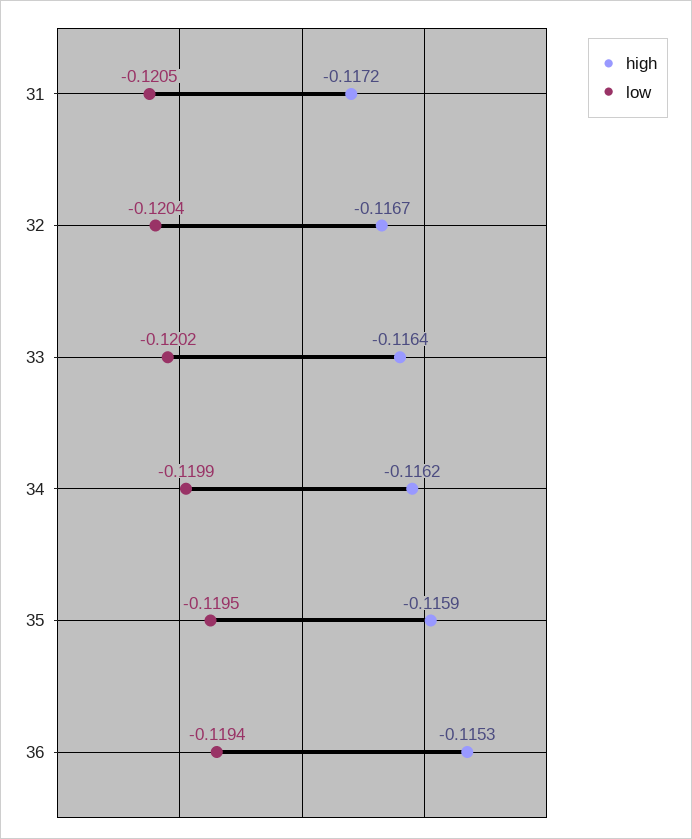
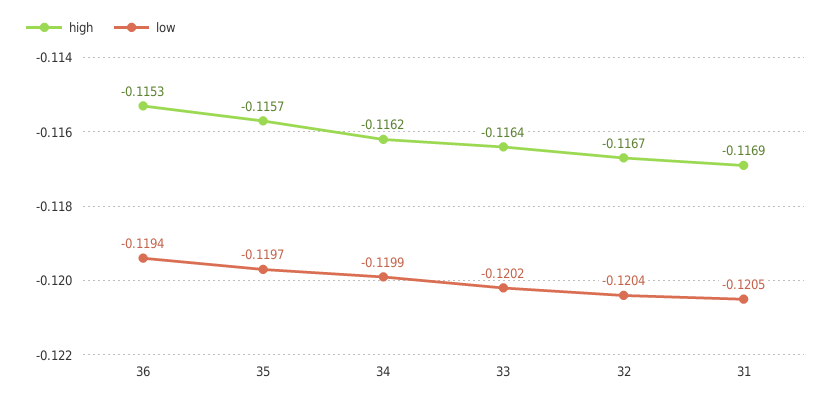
  {
    "high": {
-     "31": -0.1172,
+     "31": -0.1169,
      "32": -0.1167,
      "33": -0.1164,
      "34": -0.1162,
-     "35": -0.1159,
+     "35": -0.1157,
      "36": -0.1153
    },
    "low": {
      "31": -0.1205,
      "32": -0.1204,
      "33": -0.1202,
      "34": -0.1199,
-     "35": -0.1195,
+     "35": -0.1197,
      "36": -0.1194
    }
  }

